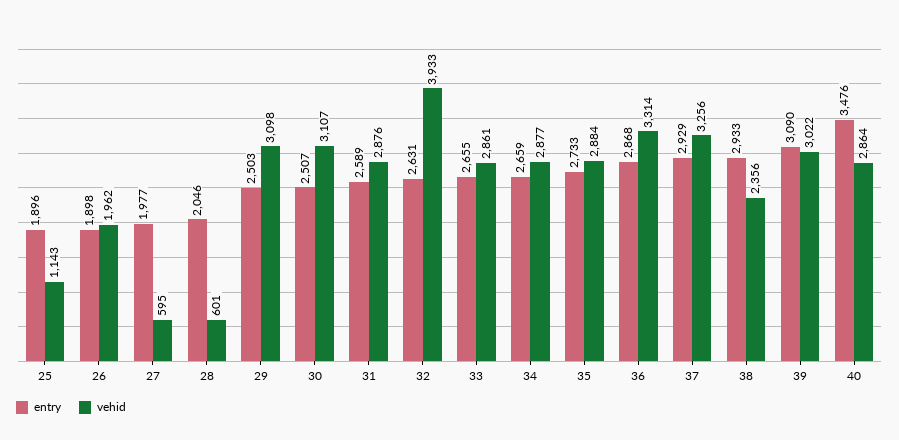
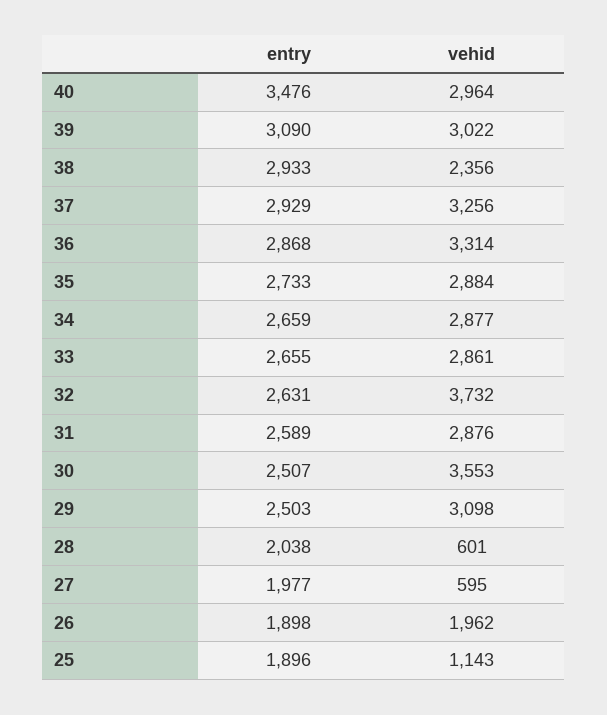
  {
    "entry": {
      "25": 1896,
      "26": 1898,
      "27": 1977,
-     "28": 2046,
+     "28": 2038,
      "29": 2503,
      "30": 2507,
      "31": 2589,
      "32": 2631,
      "33": 2655,
      "34": 2659,
      "35": 2733,
      "36": 2868,
      "37": 2929,
      "38": 2933,
      "39": 3090,
      "40": 3476
    },
    "vehid": {
      "25": 1143,
      "26": 1962,
      "27": 595,
      "28": 601,
      "29": 3098,
-     "30": 3107,
+     "30": 3553,
      "31": 2876,
-     "32": 3933,
+     "32": 3732,
      "33": 2861,
      "34": 2877,
      "35": 2884,
      "36": 3314,
      "37": 3256,
      "38": 2356,
      "39": 3022,
-     "40": 2864
+     "40": 2964
    }
  }

